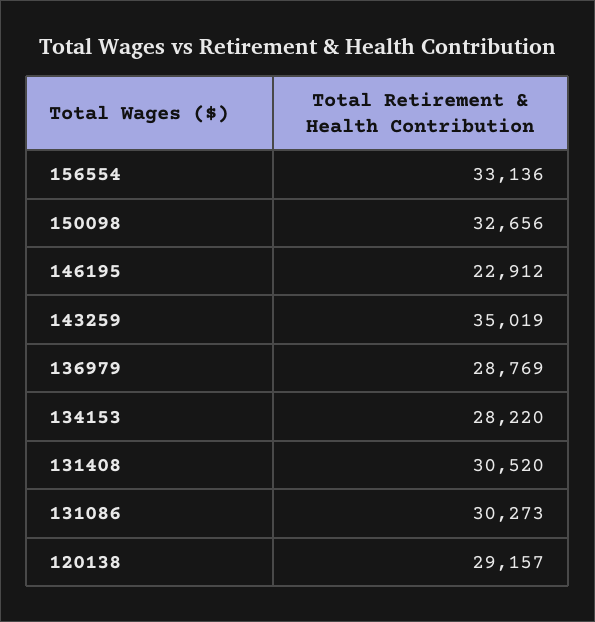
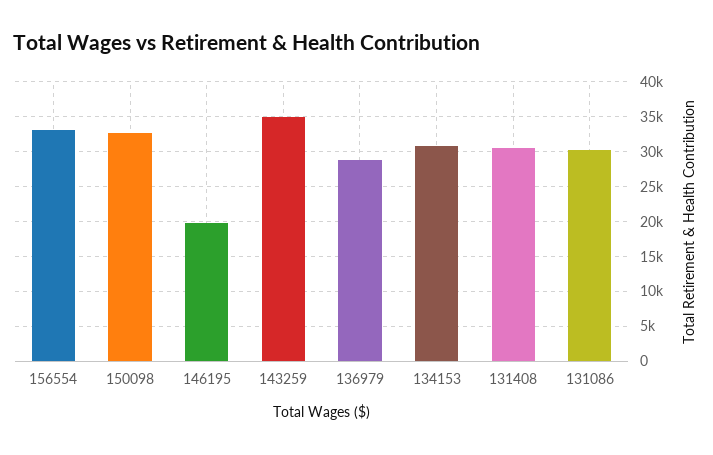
  {
    "156554": 33136,
    "150098": 32656,
-   "146195": 22912,
+   "146195": 20000,
    "143259": 35019,
    "136979": 28769,
-   "134153": 28220,
+   "134153": 31000,
    "131408": 30520,
-   "131086": 30273,
+   "131086": 30273
-   "120138": 29157
  }

